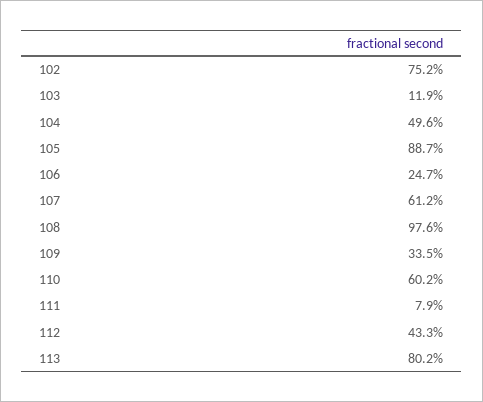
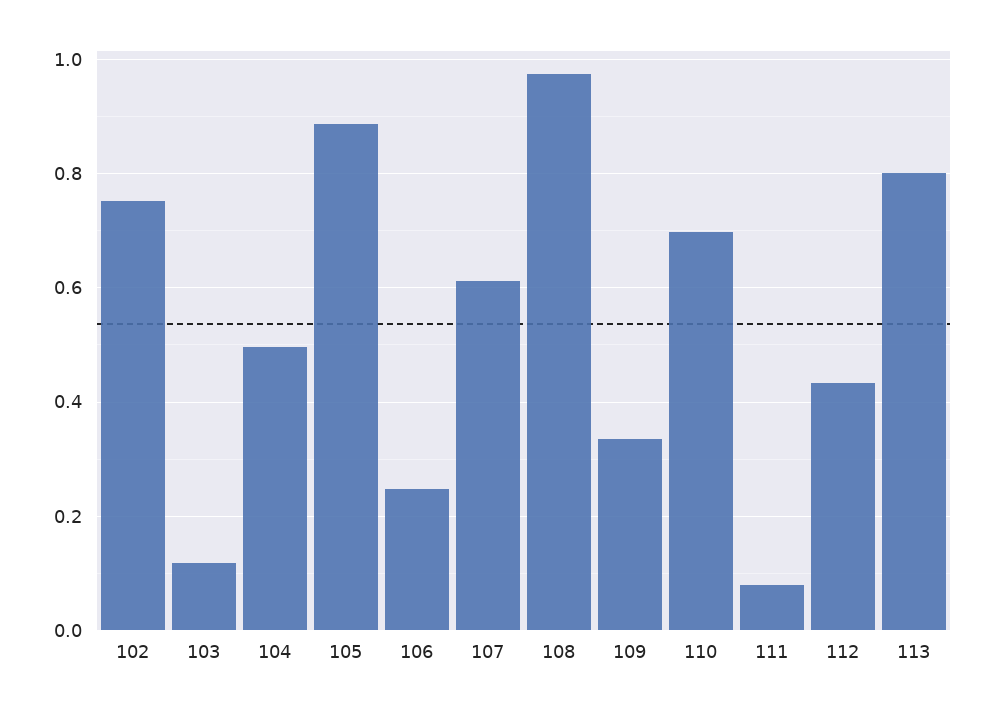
  {
    "102": 0.752,
    "103": 0.119,
    "104": 0.496,
    "105": 0.887,
    "106": 0.247,
    "107": 0.612,
    "108": 0.976,
    "109": 0.335,
-   "110": 0.602,
+   "110": 0.7,
    "111": 0.079,
    "112": 0.433,
    "113": 0.802
  }

